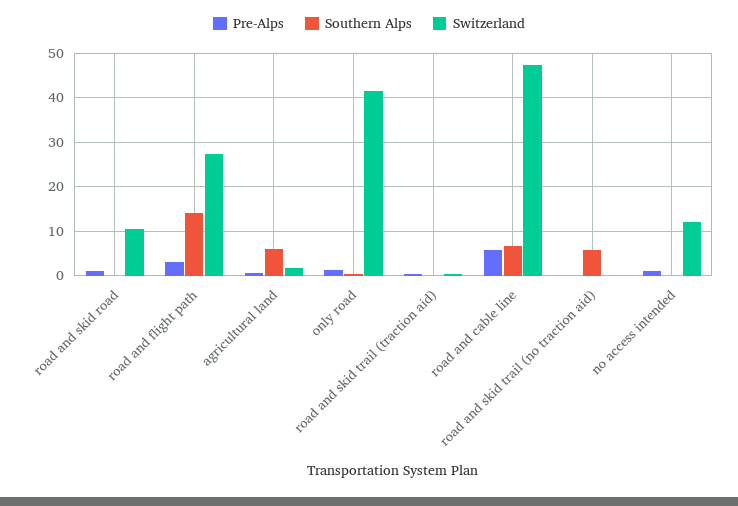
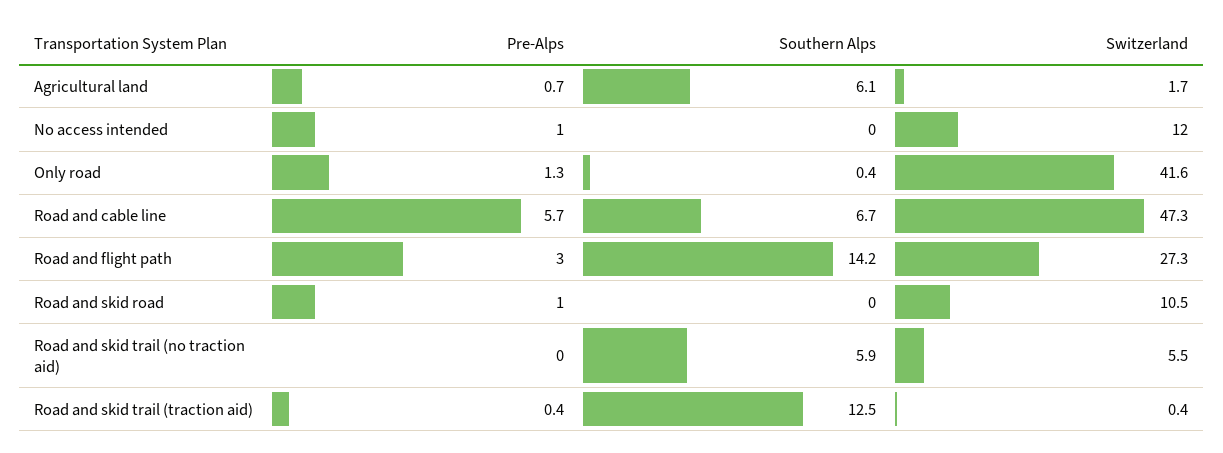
  {
    "Pre-Alps": {
      "road and skid road": 1,
      "road and flight path": 3,
      "agricultural land": 0.7,
      "only road": 1.3,
      "road and skid trail (traction aid)": 0.4,
      "road and cable line": 5.7,
      "road and skid trail (no traction aid)": 0,
      "no access intended": 1
    },
    "Southern Alps": {
      "road and skid road": 0,
      "road and flight path": 14.2,
      "agricultural land": 6.1,
      "only road": 0.4,
-     "road and skid trail (traction aid)": 0,
+     "road and skid trail (traction aid)": 12.5,
      "road and cable line": 6.7,
      "road and skid trail (no traction aid)": 5.9,
      "no access intended": 0
    },
    "Switzerland": {
      "road and skid road": 10.5,
      "road and flight path": 27.3,
      "agricultural land": 1.7,
      "only road": 41.6,
      "road and skid trail (traction aid)": 0.4,
      "road and cable line": 47.3,
-     "road and skid trail (no traction aid)": 0,
+     "road and skid trail (no traction aid)": 5.5,
      "no access intended": 12
    }
  }

